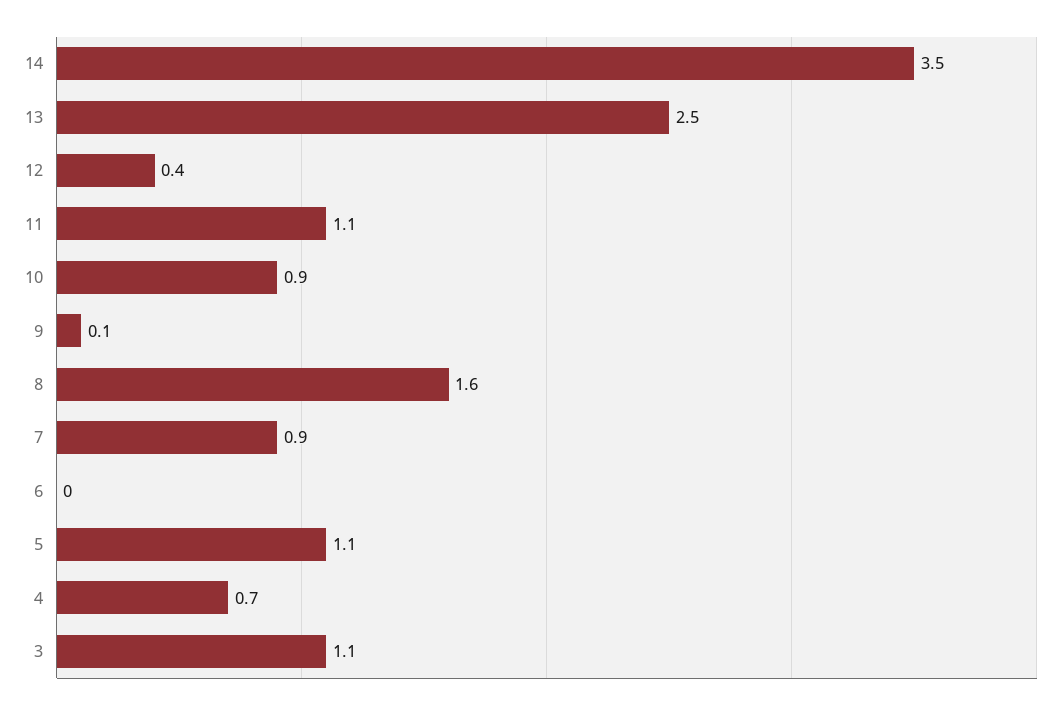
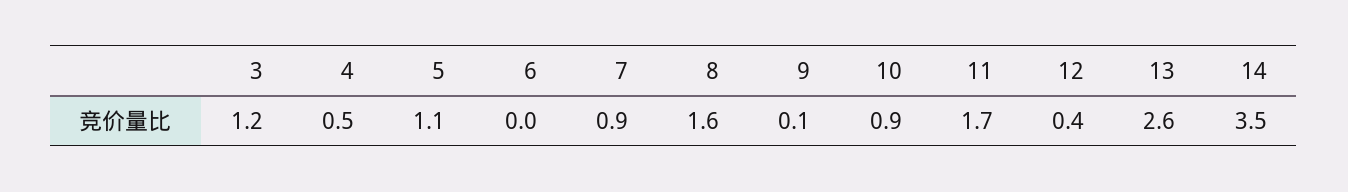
  {
    "14": 3.5,
-   "13": 2.5,
+   "13": 2.6,
    "12": 0.4,
-   "11": 1.1,
+   "11": 1.7,
    "10": 0.9,
    "9": 0.1,
    "8": 1.6,
    "7": 0.9,
    "6": 0,
    "5": 1.1,
-   "4": 0.7,
+   "4": 0.5,
-   "3": 1.1
+   "3": 1.2
  }

